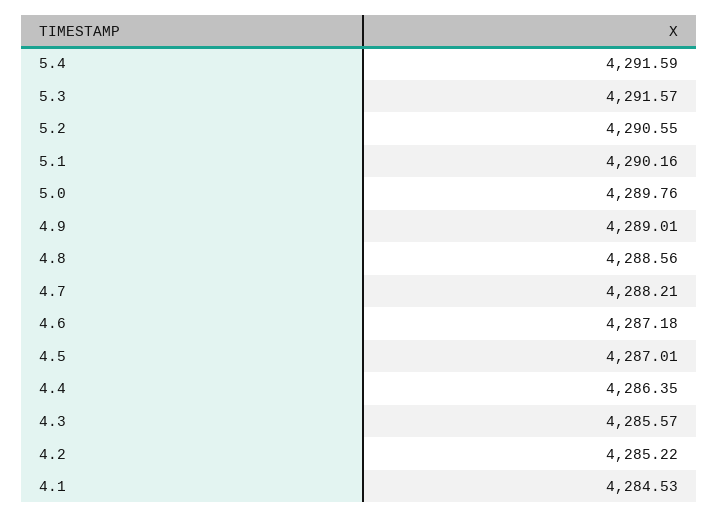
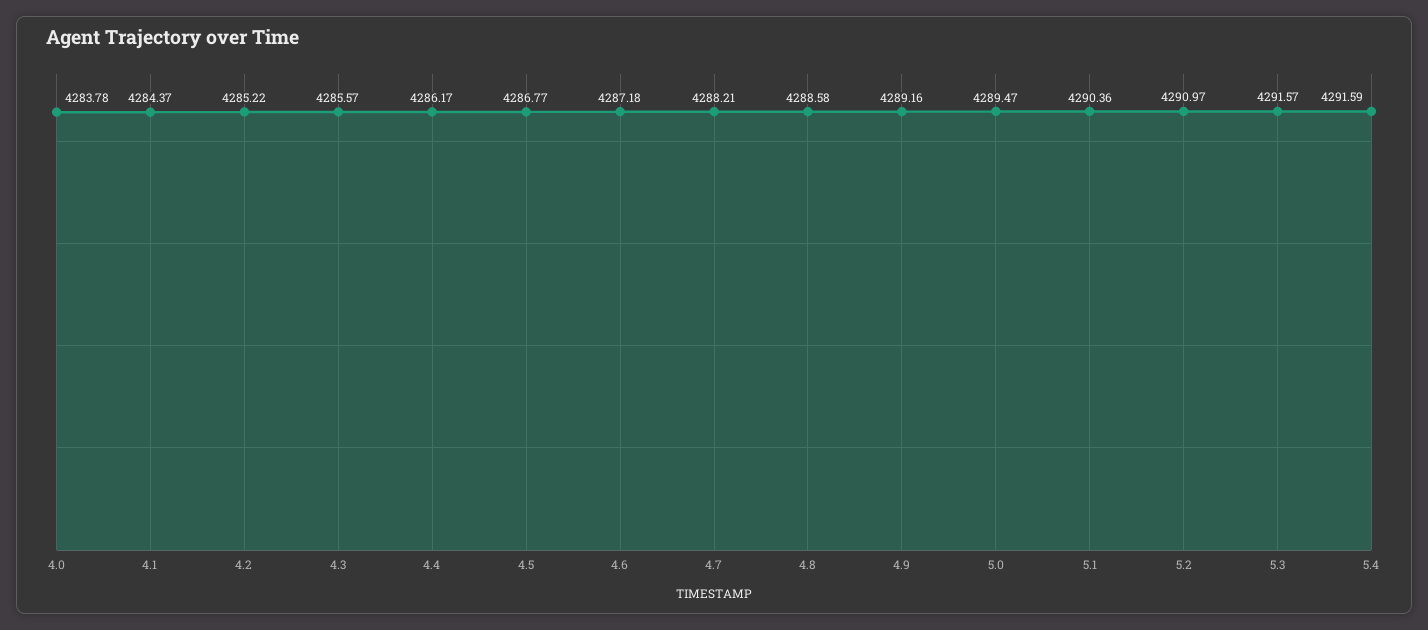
  {
    "5.4": 4291.59,
    "5.3": 4291.57,
-   "5.2": 4290.55,
+   "5.2": 4290.97,
-   "5.1": 4290.16,
+   "5.1": 4290.36,
-   "5.0": 4289.76,
+   "5.0": 4289.47,
-   "4.9": 4289.01,
+   "4.9": 4289.16,
-   "4.8": 4288.56,
+   "4.8": 4288.58,
    "4.7": 4288.21,
    "4.6": 4287.18,
-   "4.5": 4287.01,
+   "4.5": 4286.77,
-   "4.4": 4286.35,
+   "4.4": 4286.17,
    "4.3": 4285.57,
    "4.2": 4285.22,
-   "4.1": 4284.53
+   "4.1": 4284.37,
+   "4.0": 4283.78
  }

